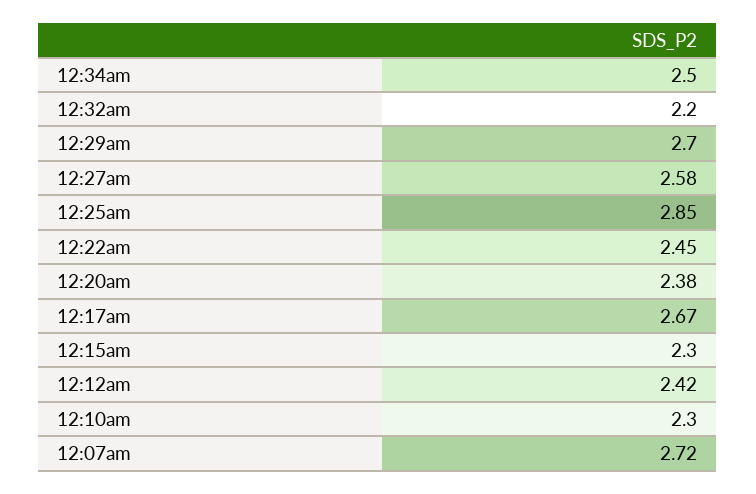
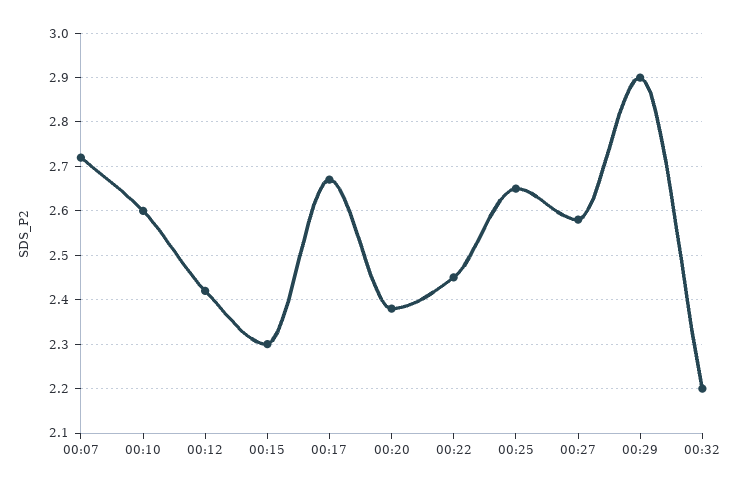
  {
-   "12:34am": 2.5,
    "12:32am": 2.2,
-   "12:29am": 2.7,
+   "12:29am": 2.9,
    "12:27am": 2.58,
-   "12:25am": 2.85,
+   "12:25am": 2.65,
    "12:22am": 2.45,
    "12:20am": 2.38,
    "12:17am": 2.67,
    "12:15am": 2.3,
    "12:12am": 2.42,
-   "12:10am": 2.3,
+   "12:10am": 2.6,
    "12:07am": 2.72
  }

